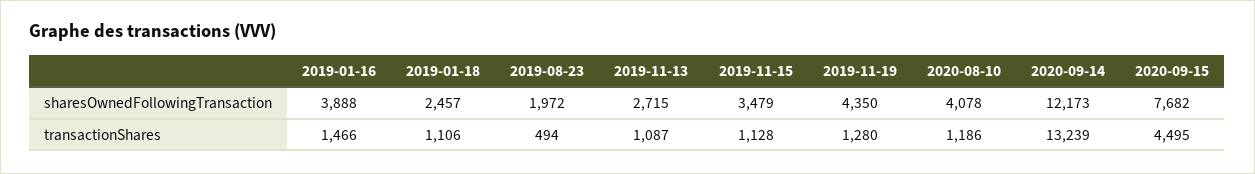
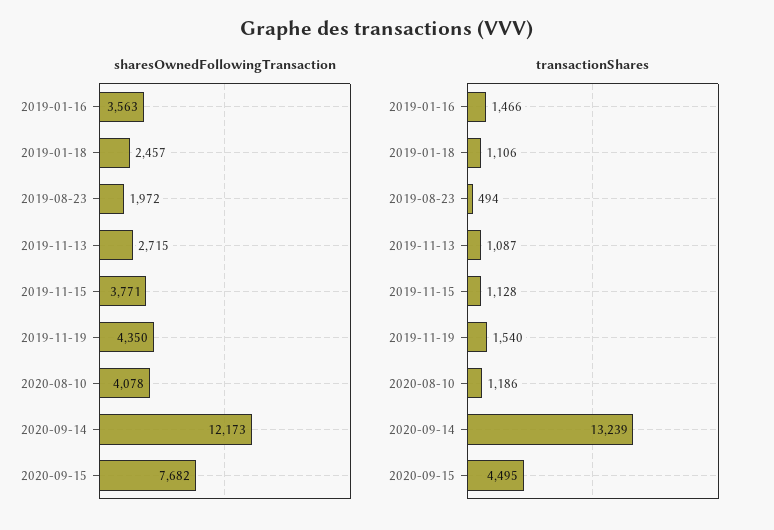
  {
    "sharesOwnedFollowingTransaction": {
-     "2019-01-16": 3888,
+     "2019-01-16": 3563,
      "2019-01-18": 2457,
      "2019-08-23": 1972,
      "2019-11-13": 2715,
-     "2019-11-15": 3479,
+     "2019-11-15": 3771,
      "2019-11-19": 4350,
      "2020-08-10": 4078,
      "2020-09-14": 12173,
      "2020-09-15": 7682
    },
    "transactionShares": {
      "2019-01-16": 1466,
      "2019-01-18": 1106,
      "2019-08-23": 494,
      "2019-11-13": 1087,
      "2019-11-15": 1128,
-     "2019-11-19": 1280,
+     "2019-11-19": 1540,
      "2020-08-10": 1186,
      "2020-09-14": 13239,
      "2020-09-15": 4495
    }
  }

